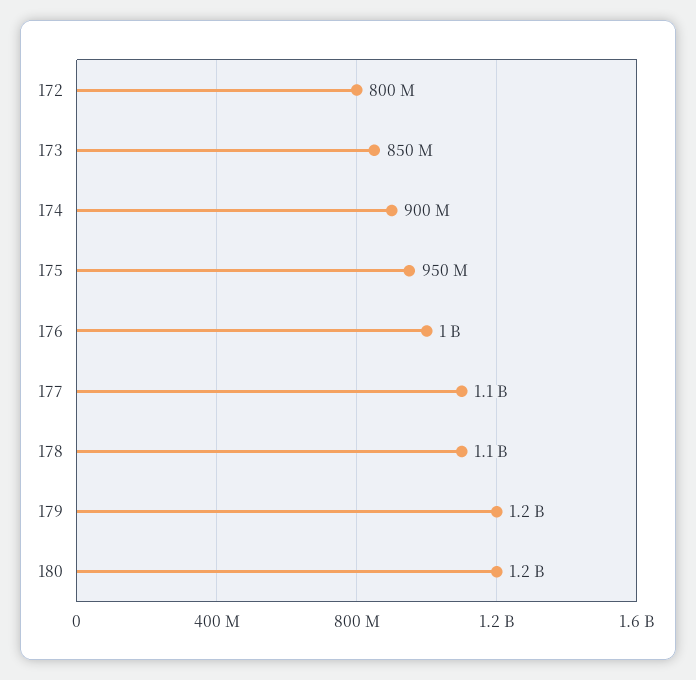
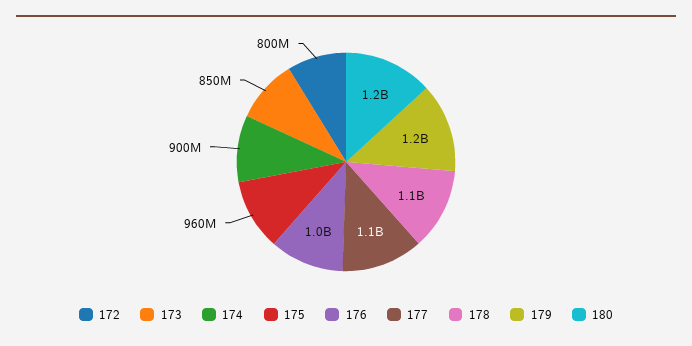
  {
    "172": 800000000,
    "173": 850000000,
    "174": 900000000,
-   "175": 950000000,
+   "175": 960000000,
    "176": 1000000000,
    "177": 1100000000,
    "178": 1100000000,
    "179": 1200000000,
    "180": 1200000000
  }

